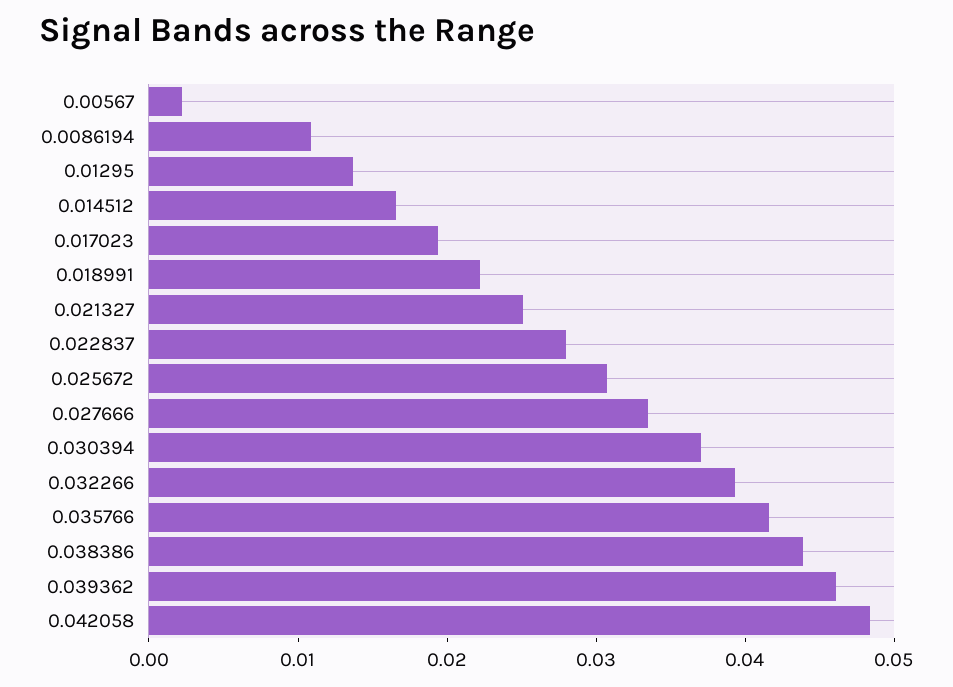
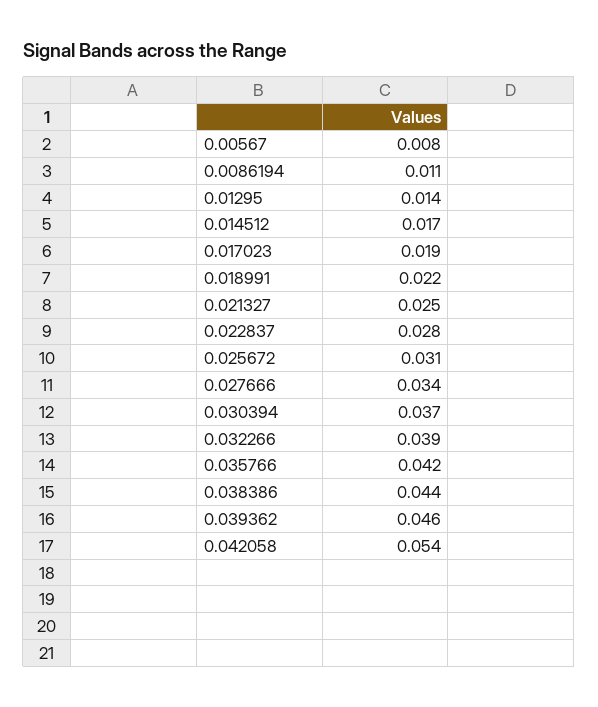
  {
-   "0.00567": 0.002,
+   "0.00567": 0.008,
    "0.0086194": 0.011,
    "0.01295": 0.014,
    "0.014512": 0.017,
    "0.017023": 0.019,
    "0.018991": 0.022,
    "0.021327": 0.025,
    "0.022837": 0.028,
    "0.025672": 0.031,
    "0.027666": 0.034,
    "0.030394": 0.037,
    "0.032266": 0.039,
    "0.035766": 0.042,
    "0.038386": 0.044,
    "0.039362": 0.046,
-   "0.042058": 0.048
+   "0.042058": 0.054
  }

